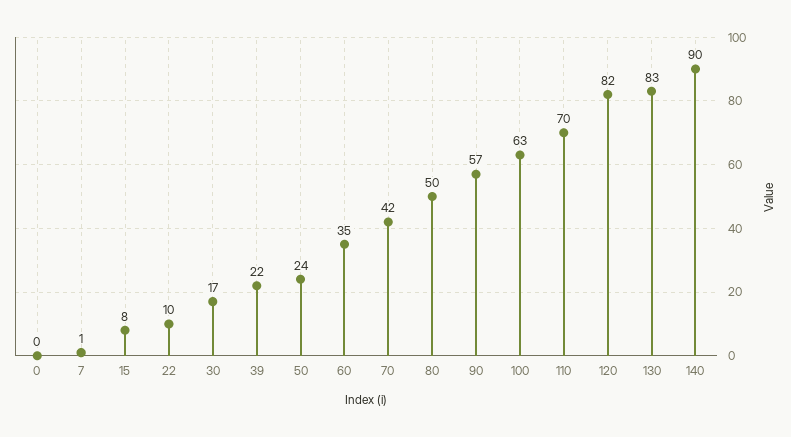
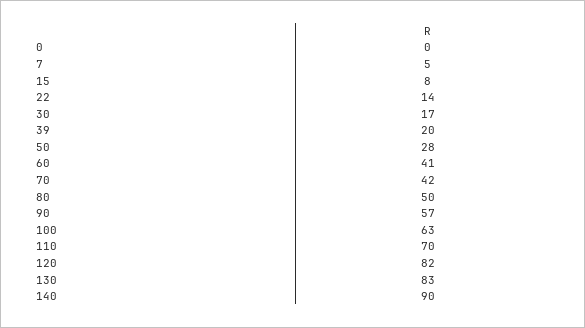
  {
    "0": 0,
-   "7": 1,
+   "7": 5,
    "15": 8,
-   "22": 10,
+   "22": 14,
    "30": 17,
-   "39": 22,
+   "39": 20,
-   "50": 24,
+   "50": 28,
-   "60": 35,
+   "60": 41,
    "70": 42,
    "80": 50,
    "90": 57,
    "100": 63,
    "110": 70,
    "120": 82,
    "130": 83,
    "140": 90
  }

